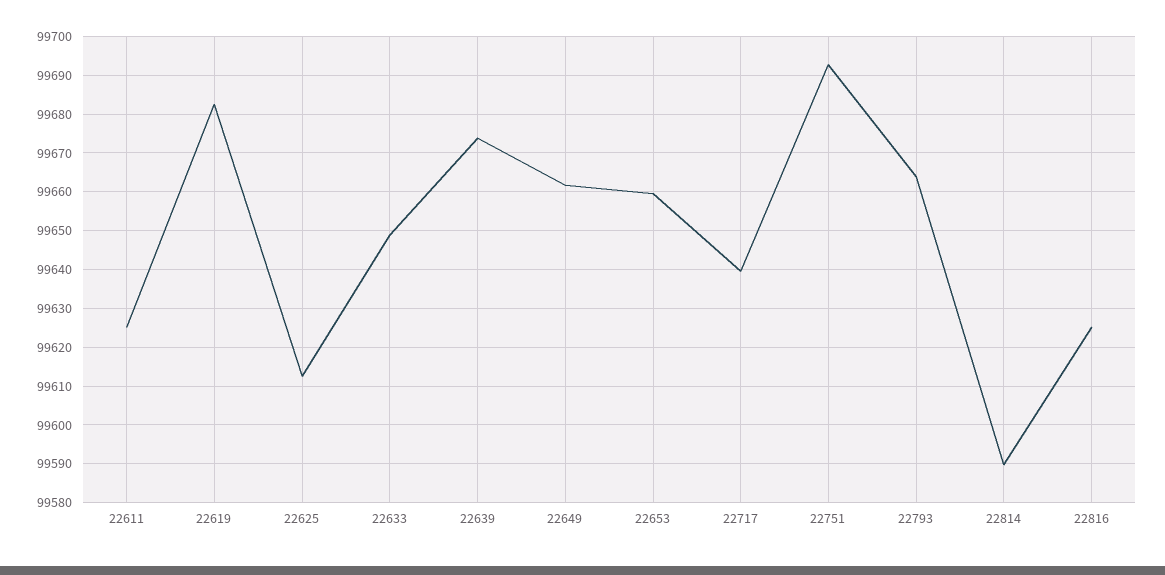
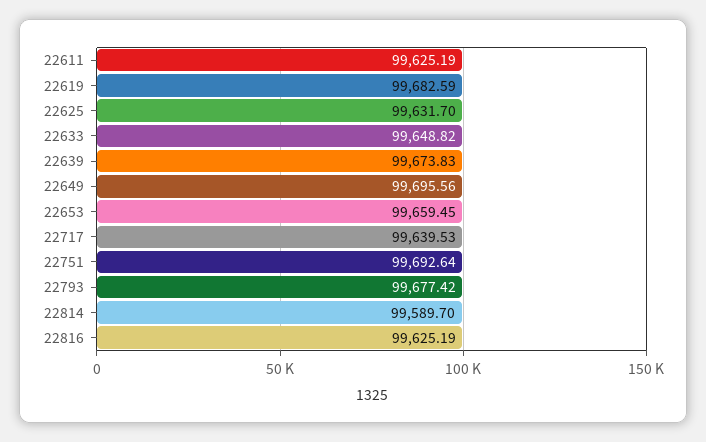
  {
    "22611": 99625.19,
    "22619": 99682.59,
-   "22625": 99612,
+   "22625": 99631.7,
    "22633": 99648.82,
    "22639": 99673.83,
-   "22649": 99662,
+   "22649": 99695.56,
    "22653": 99659.45,
    "22717": 99639.53,
    "22751": 99692.64,
-   "22793": 99664,
+   "22793": 99677.42,
    "22814": 99589.7,
    "22816": 99625.19
  }

